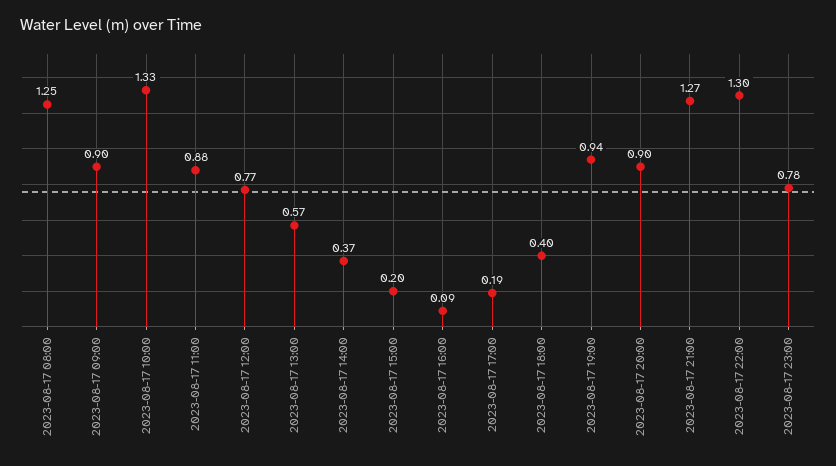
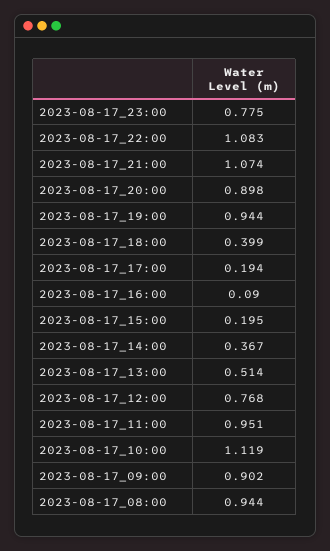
  {
-   "2023-08-17 08:00": 1.25,
+   "2023-08-17 08:00": 0.944,
    "2023-08-17 09:00": 0.902,
-   "2023-08-17 10:00": 1.33,
+   "2023-08-17 10:00": 1.119,
-   "2023-08-17 11:00": 0.88,
+   "2023-08-17 11:00": 0.951,
    "2023-08-17 12:00": 0.768,
-   "2023-08-17 13:00": 0.57,
+   "2023-08-17 13:00": 0.514,
    "2023-08-17 14:00": 0.367,
    "2023-08-17 15:00": 0.195,
    "2023-08-17 16:00": 0.09,
    "2023-08-17 17:00": 0.194,
    "2023-08-17 18:00": 0.399,
    "2023-08-17 19:00": 0.944,
    "2023-08-17 20:00": 0.898,
-   "2023-08-17 21:00": 1.27,
+   "2023-08-17 21:00": 1.074,
-   "2023-08-17 22:00": 1.3,
+   "2023-08-17 22:00": 1.083,
    "2023-08-17 23:00": 0.775
  }

